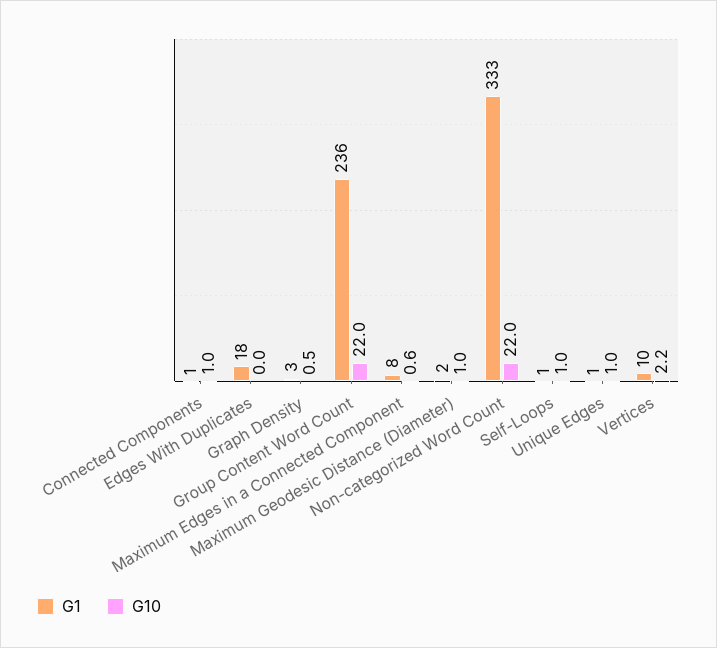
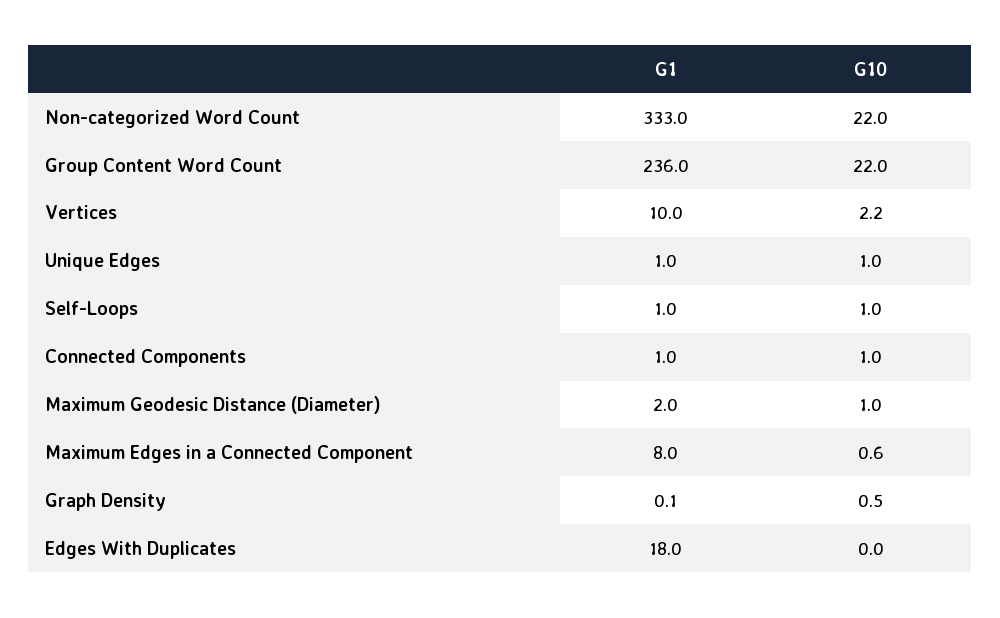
  {
    "G1": {
      "Connected Components": 1,
      "Edges With Duplicates": 18,
-     "Graph Density": 3,
+     "Graph Density": 0.1,
      "Group Content Word Count": 236,
      "Maximum Edges in a Connected Component": 8,
      "Maximum Geodesic Distance (Diameter)": 2,
      "Non-categorized Word Count": 333,
      "Self-Loops": 1,
      "Unique Edges": 1,
      "Vertices": 10
    },
    "G10": {
      "Connected Components": 1,
      "Edges With Duplicates": 0,
      "Graph Density": 0.5,
      "Group Content Word Count": 22,
      "Maximum Edges in a Connected Component": 0.6,
      "Maximum Geodesic Distance (Diameter)": 1,
      "Non-categorized Word Count": 22,
      "Self-Loops": 1,
      "Unique Edges": 1,
      "Vertices": 2.2
    }
  }

